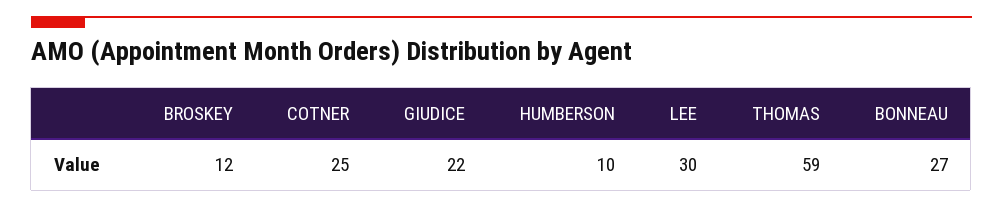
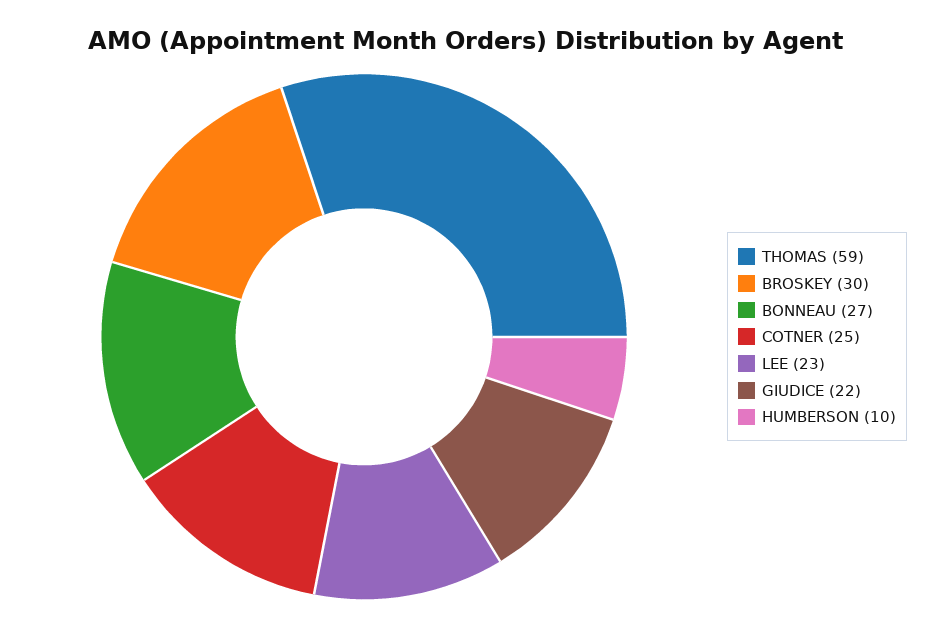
  {
-   "BROSKEY": 12,
+   "BROSKEY": 30,
    "COTNER": 25,
    "GIUDICE": 22,
    "HUMBERSON": 10,
-   "LEE": 30,
+   "LEE": 23,
    "THOMAS": 59,
    "BONNEAU": 27
  }

